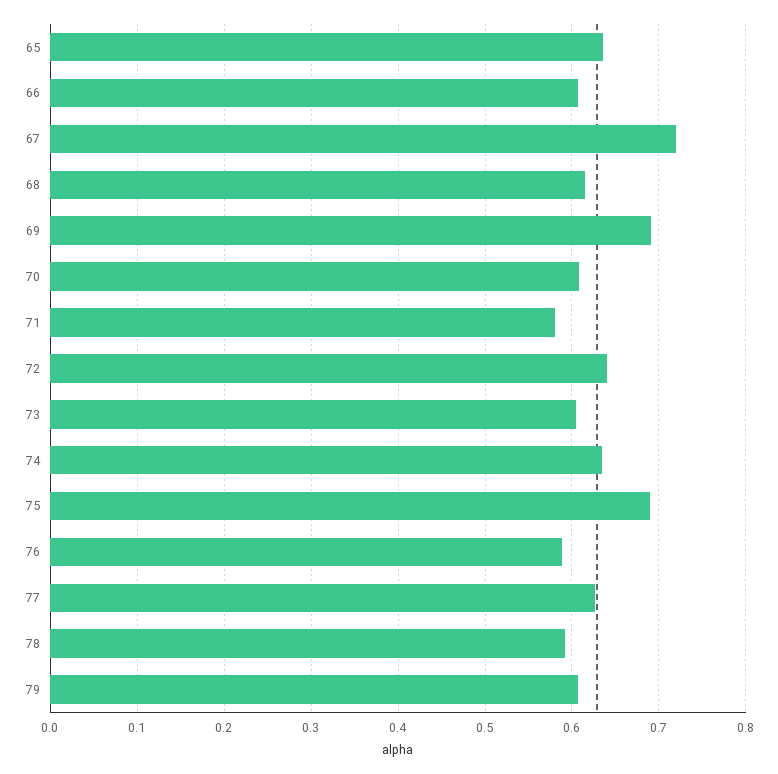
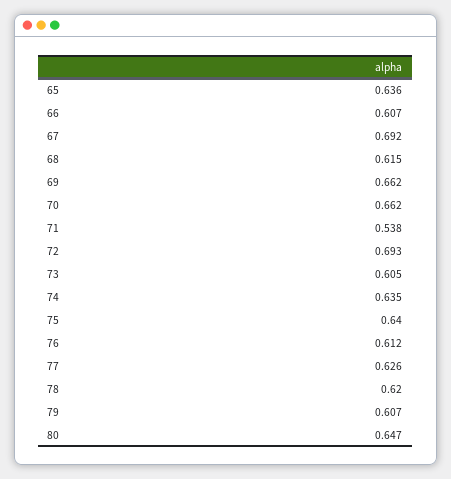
  {
    "65": 0.636,
    "66": 0.607,
-   "67": 0.72,
+   "67": 0.692,
    "68": 0.615,
-   "69": 0.69,
+   "69": 0.662,
-   "70": 0.61,
+   "70": 0.662,
-   "71": 0.58,
+   "71": 0.538,
-   "72": 0.64,
+   "72": 0.693,
    "73": 0.605,
    "74": 0.635,
-   "75": 0.69,
+   "75": 0.64,
-   "76": 0.59,
+   "76": 0.612,
    "77": 0.626,
-   "78": 0.59,
+   "78": 0.62,
-   "79": 0.607
+   "79": 0.607,
+   "80": 0.647
  }

